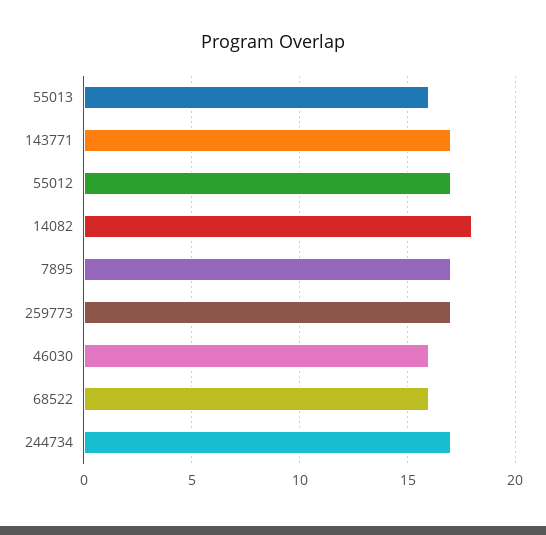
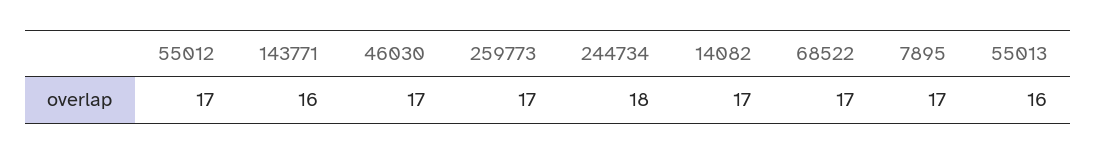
  {
    "55013": 16,
-   "143771": 17,
+   "143771": 16,
    "55012": 17,
-   "14082": 18,
+   "14082": 17,
    "7895": 17,
    "259773": 17,
-   "46030": 16,
+   "46030": 17,
-   "68522": 16,
+   "68522": 17,
-   "244734": 17
+   "244734": 18
  }

